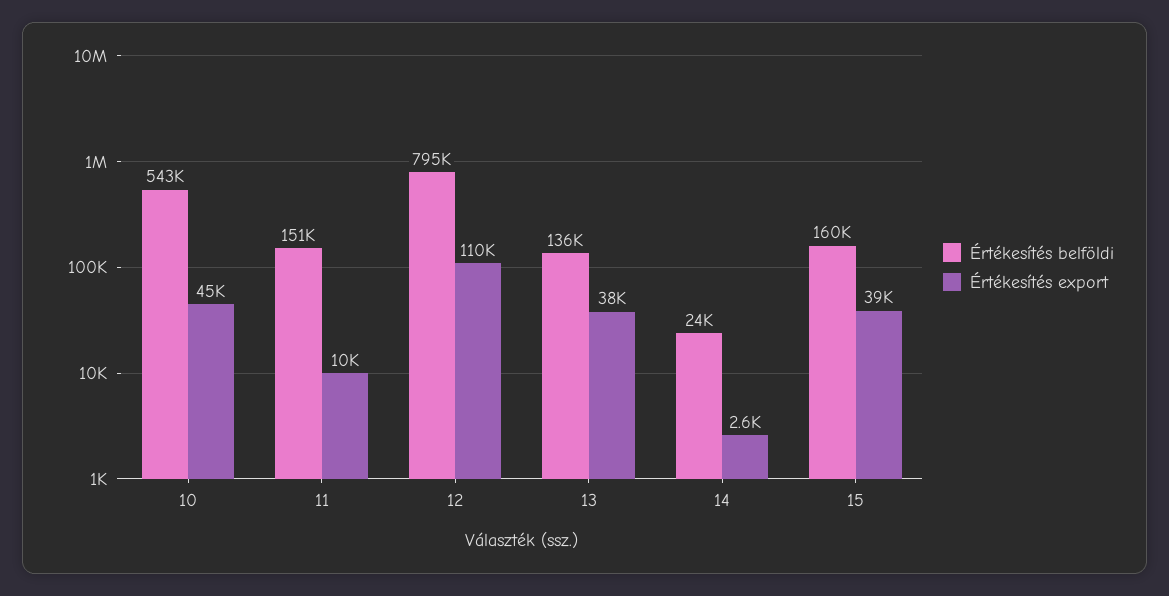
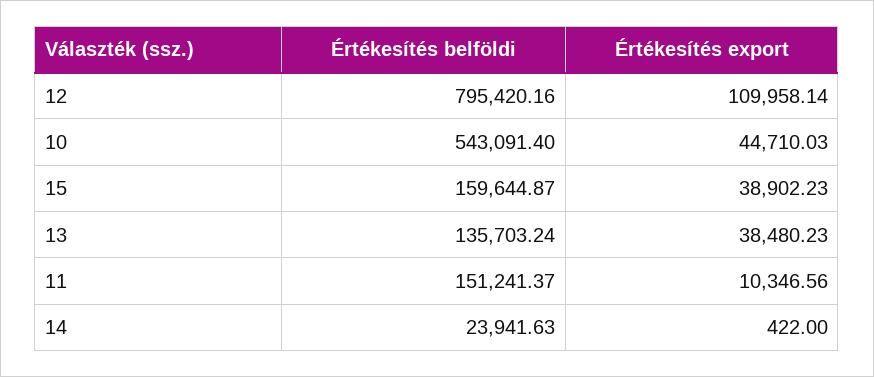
  {
    "Értékesítés belföldi": {
      "10": 543091.4,
      "11": 151241.37,
      "12": 795420.16,
      "13": 135703.24,
      "14": 23941.63,
      "15": 159644.87
    },
    "Értékesítés export": {
      "10": 44710.03,
      "11": 10346.56,
      "12": 109958.14,
      "13": 38480.23,
-     "14": 2600,
+     "14": 422,
      "15": 38902.23
    }
  }

